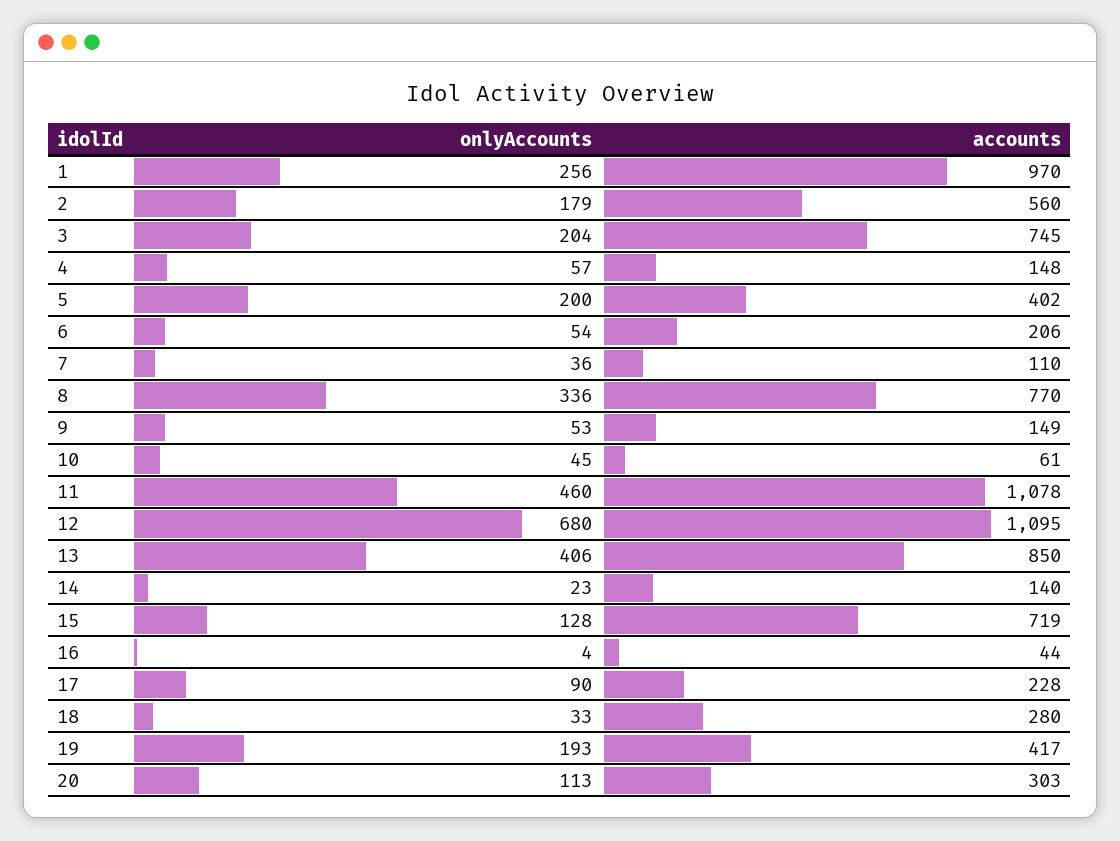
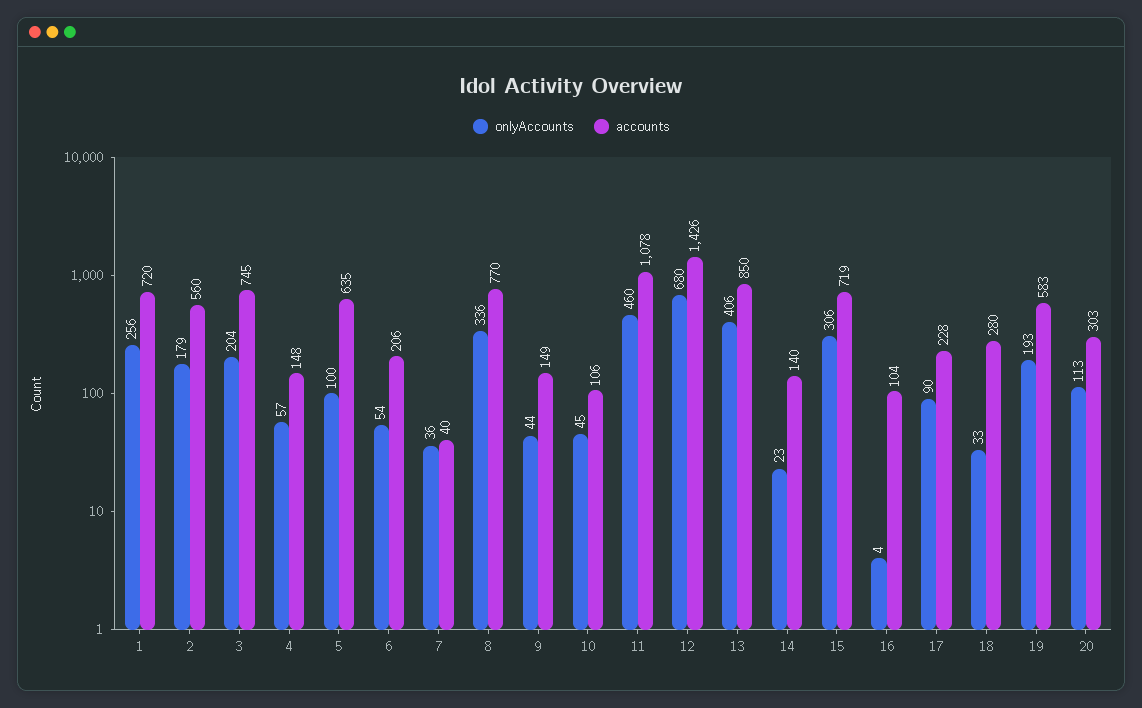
  {
    "onlyAccounts": {
      "1": 256,
      "2": 179,
      "3": 204,
      "4": 57,
-     "5": 200,
+     "5": 100,
      "6": 54,
      "7": 36,
      "8": 336,
-     "9": 53,
+     "9": 44,
      "10": 45,
      "11": 460,
      "12": 680,
      "13": 406,
      "14": 23,
-     "15": 128,
+     "15": 306,
      "16": 4,
      "17": 90,
      "18": 33,
      "19": 193,
      "20": 113
    },
    "accounts": {
-     "1": 970,
+     "1": 720,
      "2": 560,
      "3": 745,
      "4": 148,
-     "5": 402,
+     "5": 635,
      "6": 206,
-     "7": 110,
+     "7": 40,
      "8": 770,
      "9": 149,
-     "10": 61,
+     "10": 106,
      "11": 1078,
-     "12": 1095,
+     "12": 1426,
      "13": 850,
      "14": 140,
      "15": 719,
-     "16": 44,
+     "16": 104,
      "17": 228,
      "18": 280,
-     "19": 417,
+     "19": 583,
      "20": 303
    }
  }

